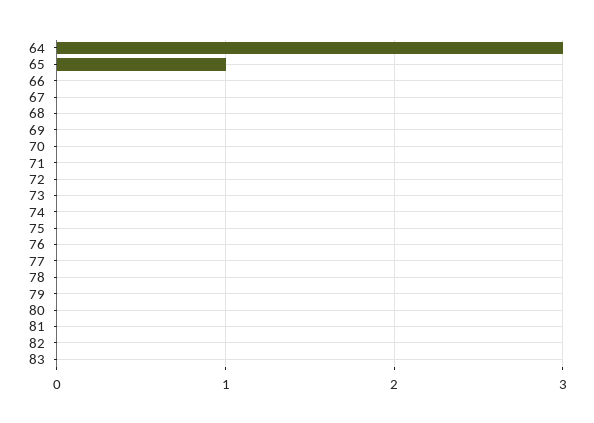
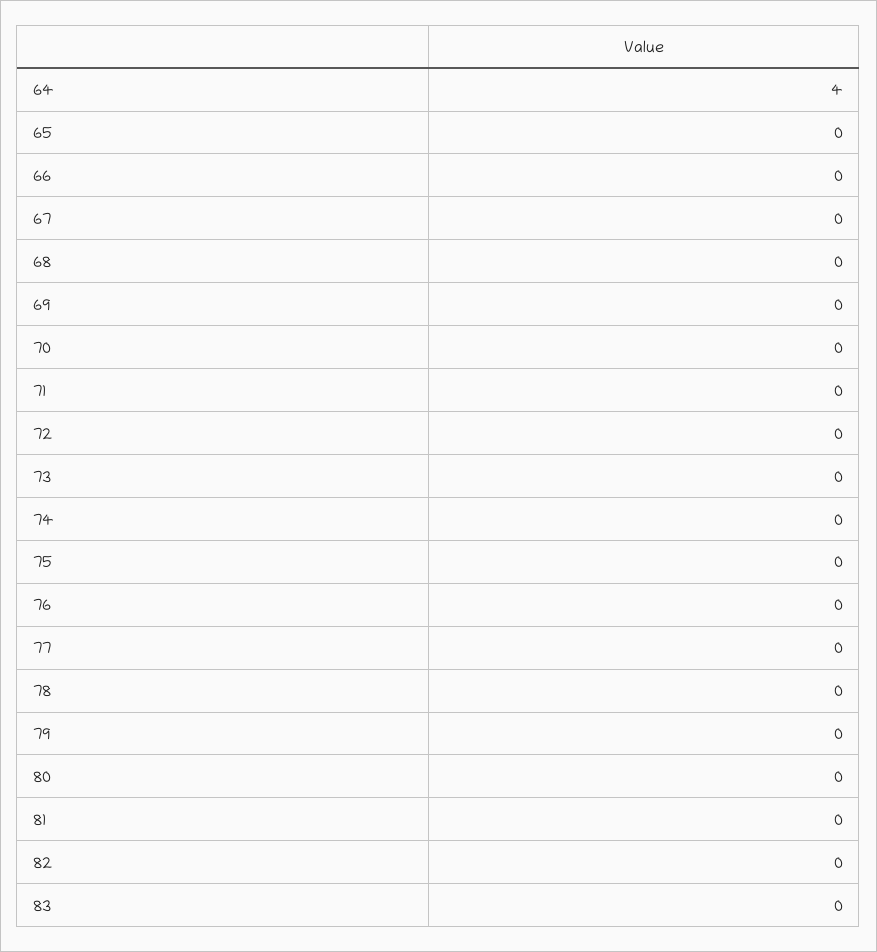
  {
-   "64": 3,
+   "64": 4,
-   "65": 1,
+   "65": 0,
    "66": 0,
    "67": 0,
    "68": 0,
    "69": 0,
    "70": 0,
    "71": 0,
    "72": 0,
    "73": 0,
    "74": 0,
    "75": 0,
    "76": 0,
    "77": 0,
    "78": 0,
    "79": 0,
    "80": 0,
    "81": 0,
    "82": 0,
    "83": 0
  }

